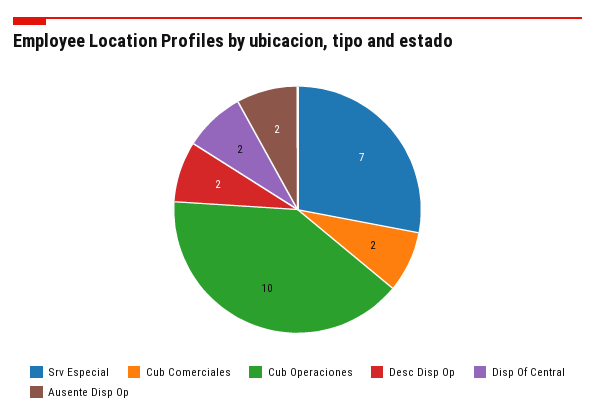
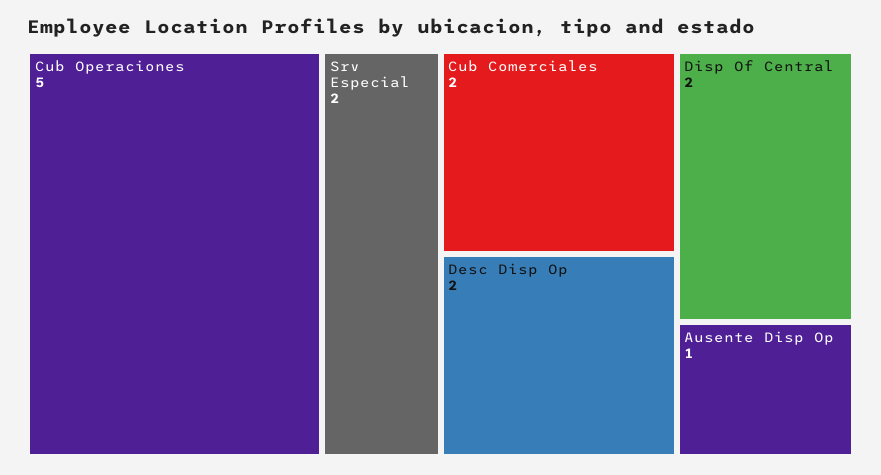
  {
-   "Srv Especial": 7,
+   "Srv Especial": 2,
    "Cub Comerciales": 2,
-   "Cub Operaciones": 10,
+   "Cub Operaciones": 5,
    "Desc Disp Op": 2,
    "Disp Of Central": 2,
-   "Ausente Disp Op": 2
+   "Ausente Disp Op": 1
  }

